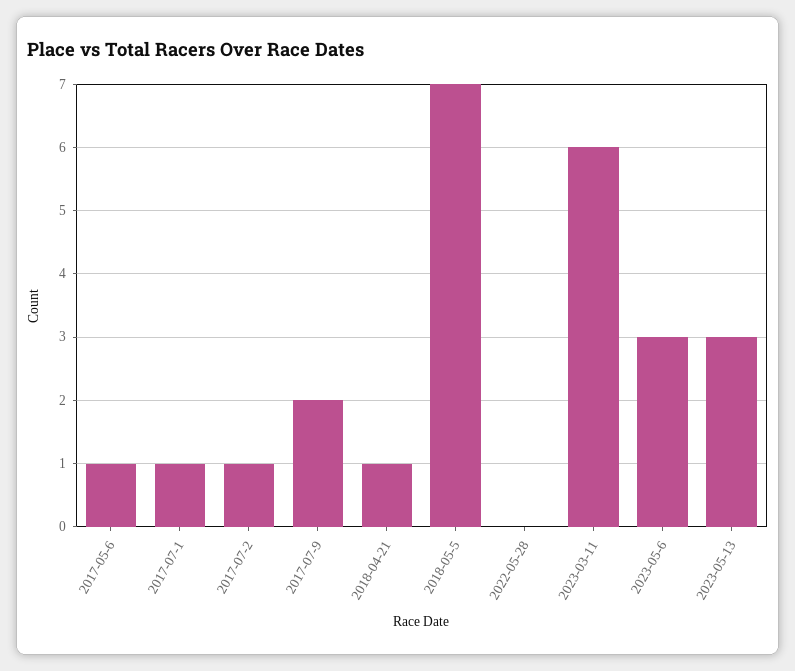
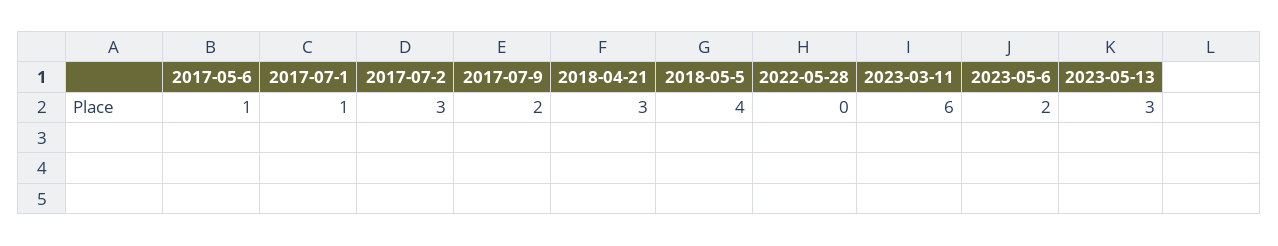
  {
    "2017-05-6": 1,
    "2017-07-1": 1,
-   "2017-07-2": 1,
+   "2017-07-2": 3,
    "2017-07-9": 2,
-   "2018-04-21": 1,
+   "2018-04-21": 3,
-   "2018-05-5": 7,
+   "2018-05-5": 4,
    "2022-05-28": 0,
    "2023-03-11": 6,
-   "2023-05-6": 3,
+   "2023-05-6": 2,
    "2023-05-13": 3
  }

